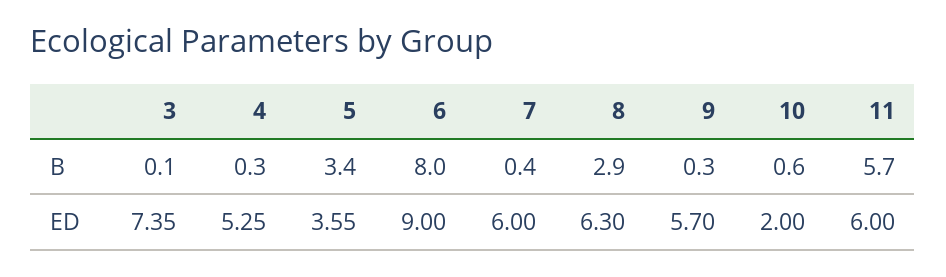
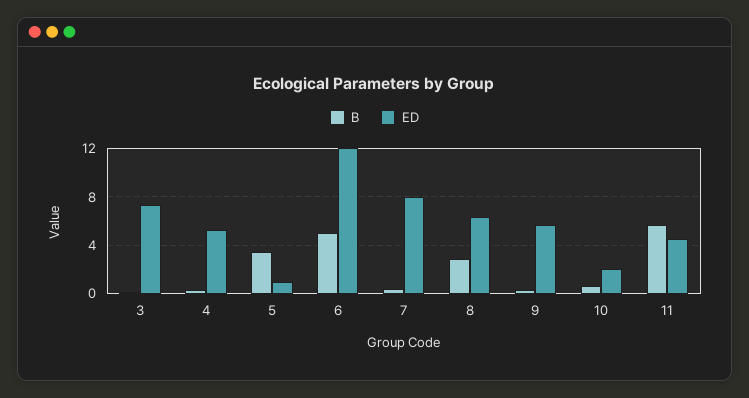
  {
    "B": {
      "3": 0.1,
      "4": 0.3,
      "5": 3.4,
-     "6": 8,
+     "6": 5,
      "7": 0.4,
      "8": 2.9,
      "9": 0.3,
      "10": 0.6,
      "11": 5.7
    },
    "ED": {
      "3": 7.35,
      "4": 5.25,
-     "5": 3.55,
+     "5": 1,
-     "6": 9,
+     "6": 12,
-     "7": 6,
+     "7": 8,
      "8": 6.3,
      "9": 5.7,
      "10": 2,
-     "11": 6
+     "11": 4.5
    }
  }

